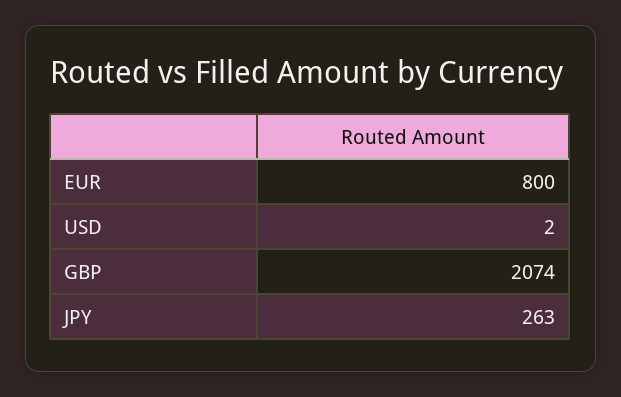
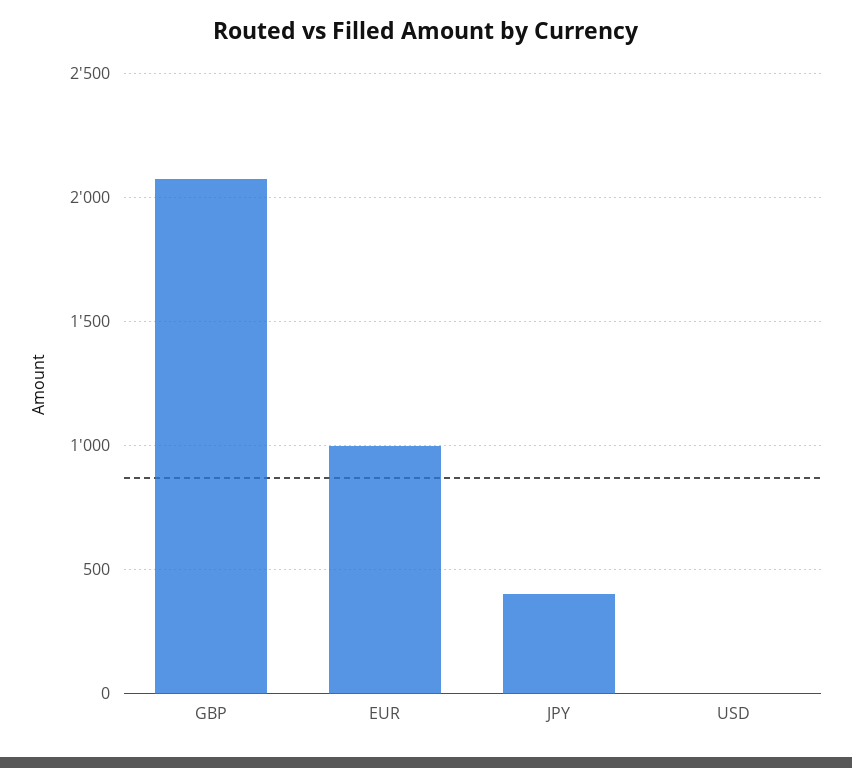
  {
-   "EUR": 800,
+   "EUR": 1000,
    "USD": 2,
    "GBP": 2074,
-   "JPY": 263
+   "JPY": 400
  }

